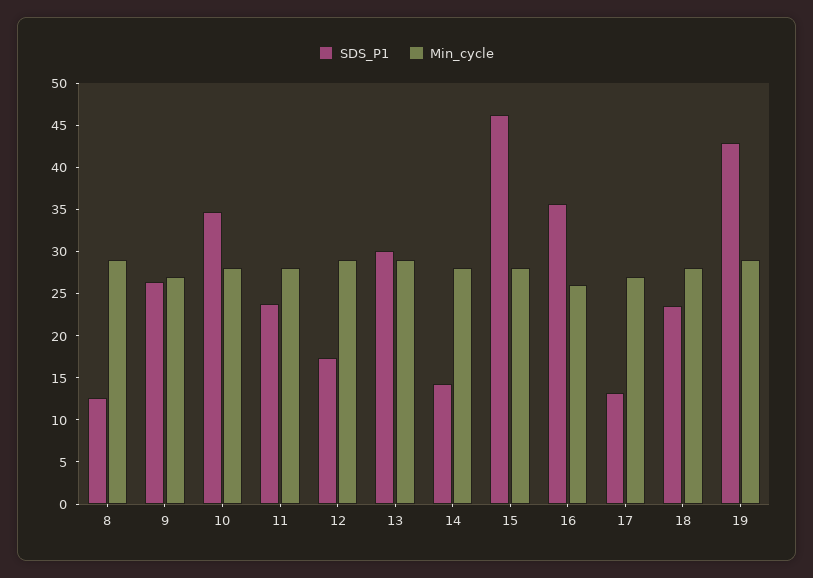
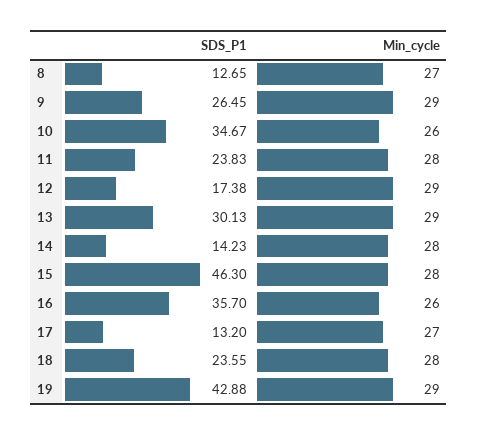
  {
    "SDS_P1": {
      "8": 12.65,
      "9": 26.45,
      "10": 34.67,
      "11": 23.83,
      "12": 17.38,
      "13": 30.13,
      "14": 14.23,
      "15": 46.3,
      "16": 35.7,
      "17": 13.2,
      "18": 23.55,
      "19": 42.88
    },
    "Min_cycle": {
-     "8": 29,
+     "8": 27,
-     "9": 27,
+     "9": 29,
-     "10": 28,
+     "10": 26,
      "11": 28,
      "12": 29,
      "13": 29,
      "14": 28,
      "15": 28,
      "16": 26,
      "17": 27,
      "18": 28,
      "19": 29
    }
  }

